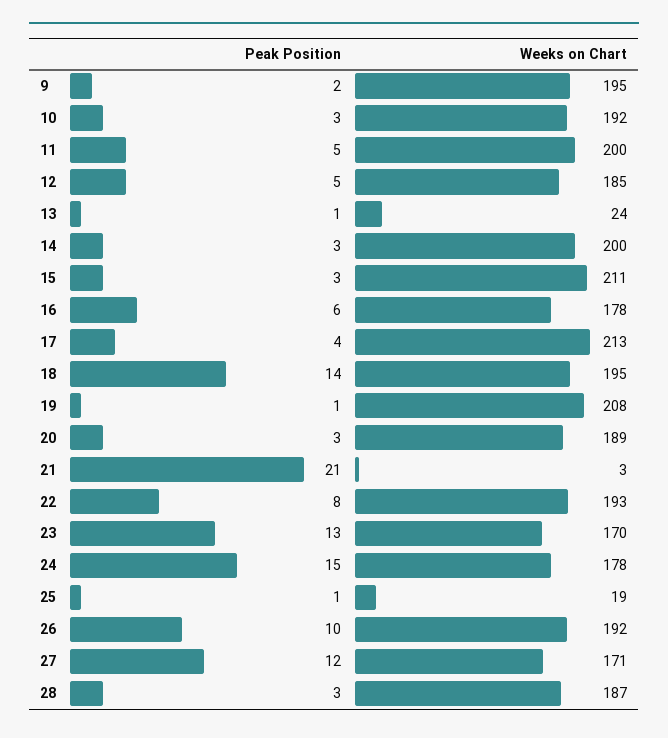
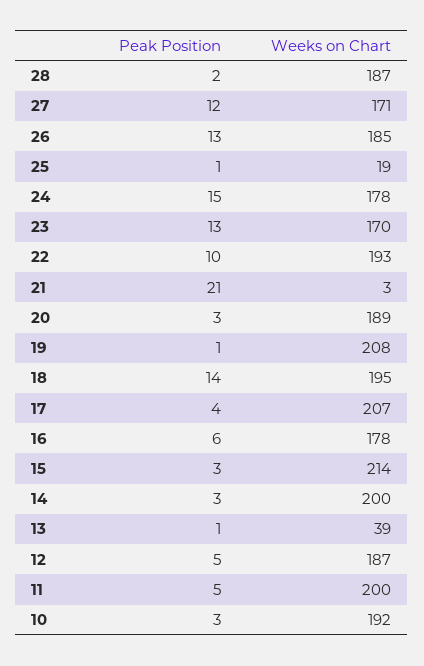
  {
    "Peak Position": {
-     "9": 2,
      "10": 3,
      "11": 5,
      "12": 5,
      "13": 1,
      "14": 3,
      "15": 3,
      "16": 6,
      "17": 4,
      "18": 14,
      "19": 1,
      "20": 3,
      "21": 21,
-     "22": 8,
+     "22": 10,
      "23": 13,
      "24": 15,
      "25": 1,
-     "26": 10,
+     "26": 13,
      "27": 12,
-     "28": 3
+     "28": 2
    },
    "Weeks on Chart": {
-     "9": 195,
      "10": 192,
      "11": 200,
-     "12": 185,
+     "12": 187,
-     "13": 24,
+     "13": 39,
      "14": 200,
-     "15": 211,
+     "15": 214,
      "16": 178,
-     "17": 213,
+     "17": 207,
      "18": 195,
      "19": 208,
      "20": 189,
      "21": 3,
      "22": 193,
      "23": 170,
      "24": 178,
      "25": 19,
-     "26": 192,
+     "26": 185,
      "27": 171,
      "28": 187
    }
  }

